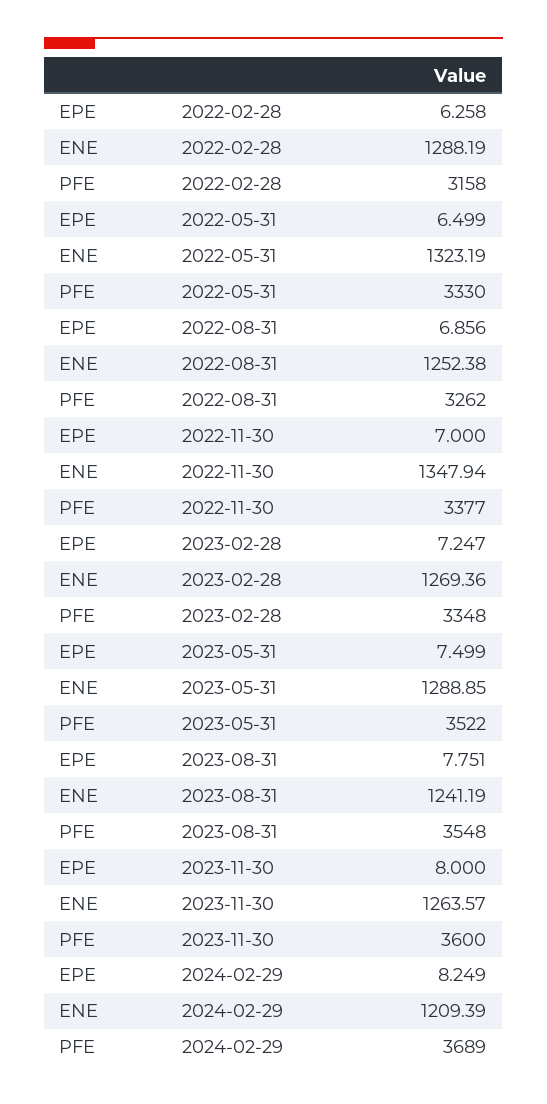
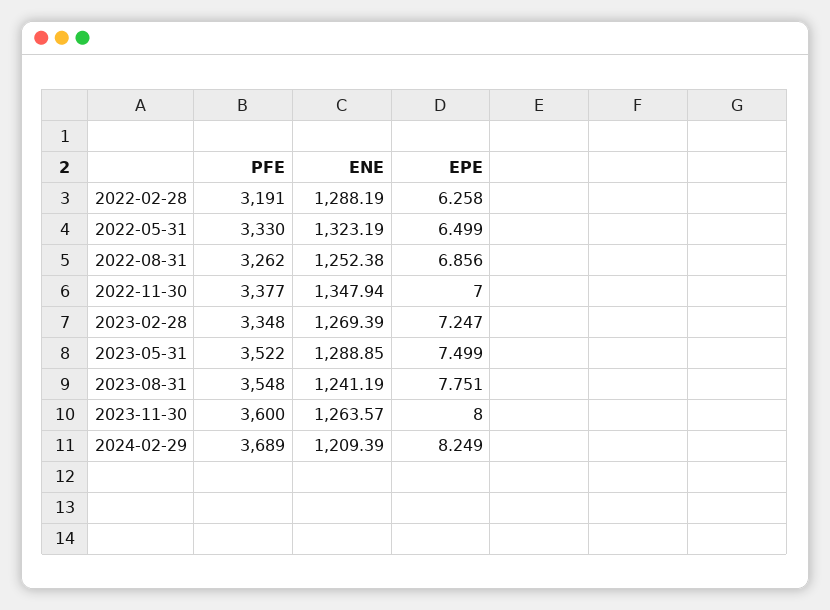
  {
    "EPE": {
      "2022-02-28": 6.258,
      "2022-05-31": 6.499,
      "2022-08-31": 6.856,
      "2022-11-30": 7,
      "2023-02-28": 7.247,
      "2023-05-31": 7.499,
      "2023-08-31": 7.751,
      "2023-11-30": 8,
      "2024-02-29": 8.249
    },
    "ENE": {
      "2022-02-28": 1288.19,
      "2022-05-31": 1323.19,
      "2022-08-31": 1252.38,
      "2022-11-30": 1347.94,
-     "2023-02-28": 1269.36,
+     "2023-02-28": 1269.39,
      "2023-05-31": 1288.85,
      "2023-08-31": 1241.19,
      "2023-11-30": 1263.57,
      "2024-02-29": 1209.39
    },
    "PFE": {
-     "2022-02-28": 3158,
+     "2022-02-28": 3191,
      "2022-05-31": 3330,
      "2022-08-31": 3262,
      "2022-11-30": 3377,
      "2023-02-28": 3348,
      "2023-05-31": 3522,
      "2023-08-31": 3548,
      "2023-11-30": 3600,
      "2024-02-29": 3689
    }
  }

